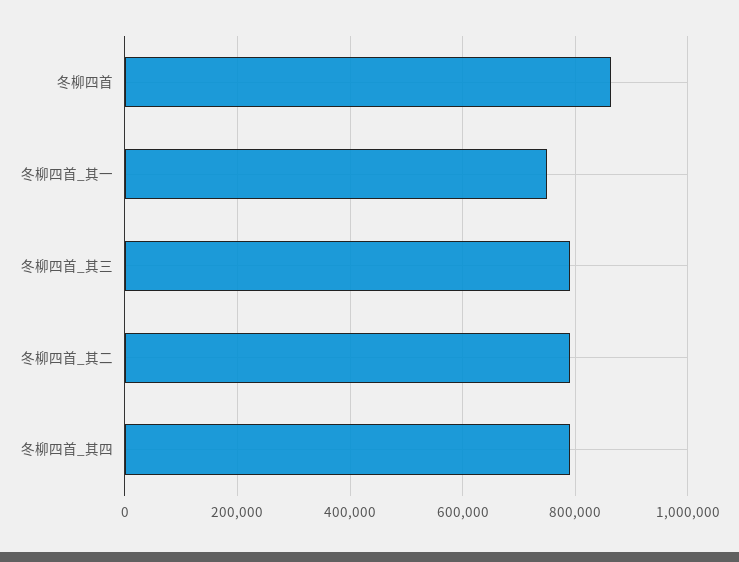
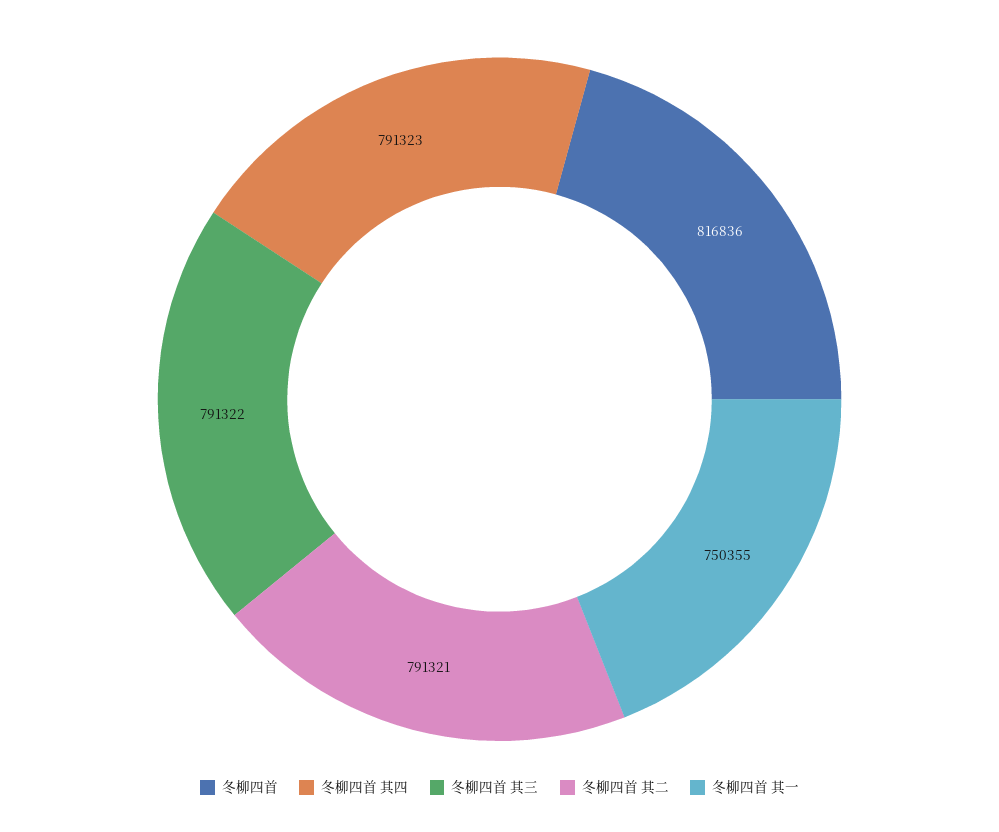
  {
-   "冬柳四首": 860000,
+   "冬柳四首": 816836,
    "冬柳四首_其一": 750355,
    "冬柳四首_其三": 791322,
    "冬柳四首_其二": 791321,
    "冬柳四首_其四": 791323
  }

